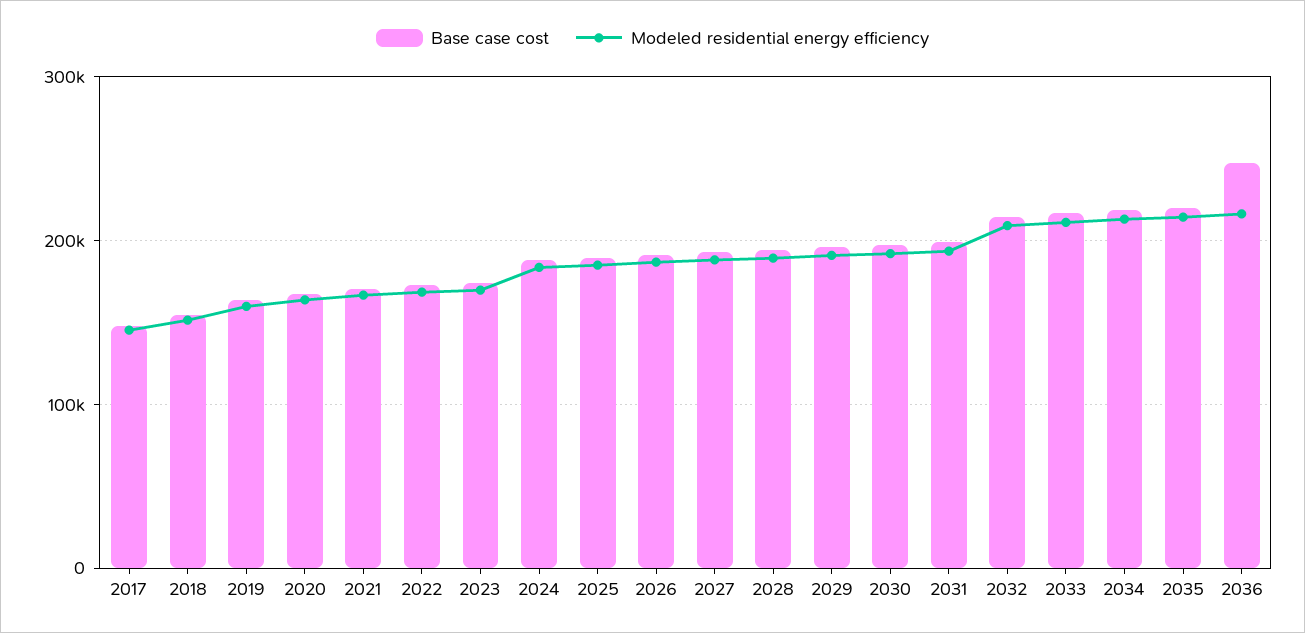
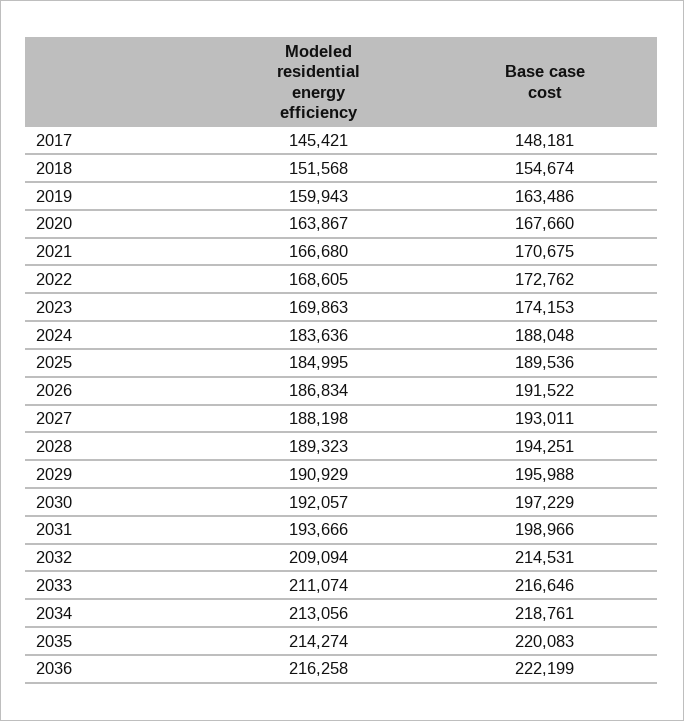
  {
    "Base case cost": {
      "2017": 148181,
      "2018": 154674,
      "2019": 163486,
      "2020": 167660,
      "2021": 170675,
      "2022": 172762,
      "2023": 174153,
      "2024": 188048,
      "2025": 189536,
      "2026": 191522,
      "2027": 193011,
      "2028": 194251,
      "2029": 195988,
      "2030": 197229,
      "2031": 198966,
      "2032": 214531,
      "2033": 216646,
      "2034": 218761,
      "2035": 220083,
-     "2036": 250000
+     "2036": 222199
    },
    "Modeled residential energy efficiency": {
      "2017": 145421,
      "2018": 151568,
      "2019": 159943,
      "2020": 163867,
      "2021": 166680,
      "2022": 168605,
      "2023": 169863,
      "2024": 183636,
      "2025": 184995,
      "2026": 186834,
      "2027": 188198,
      "2028": 189323,
      "2029": 190929,
      "2030": 192057,
      "2031": 193666,
      "2032": 209094,
      "2033": 211074,
      "2034": 213056,
      "2035": 214274,
      "2036": 216258
    }
  }

